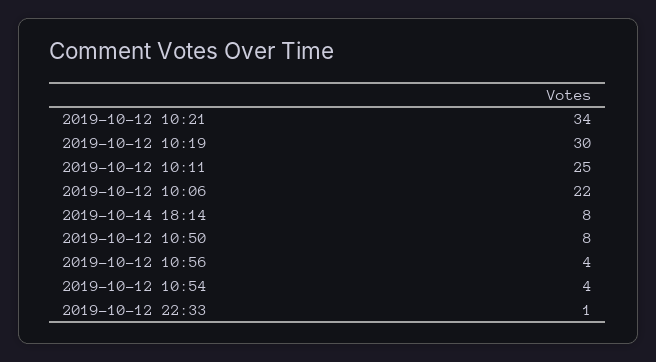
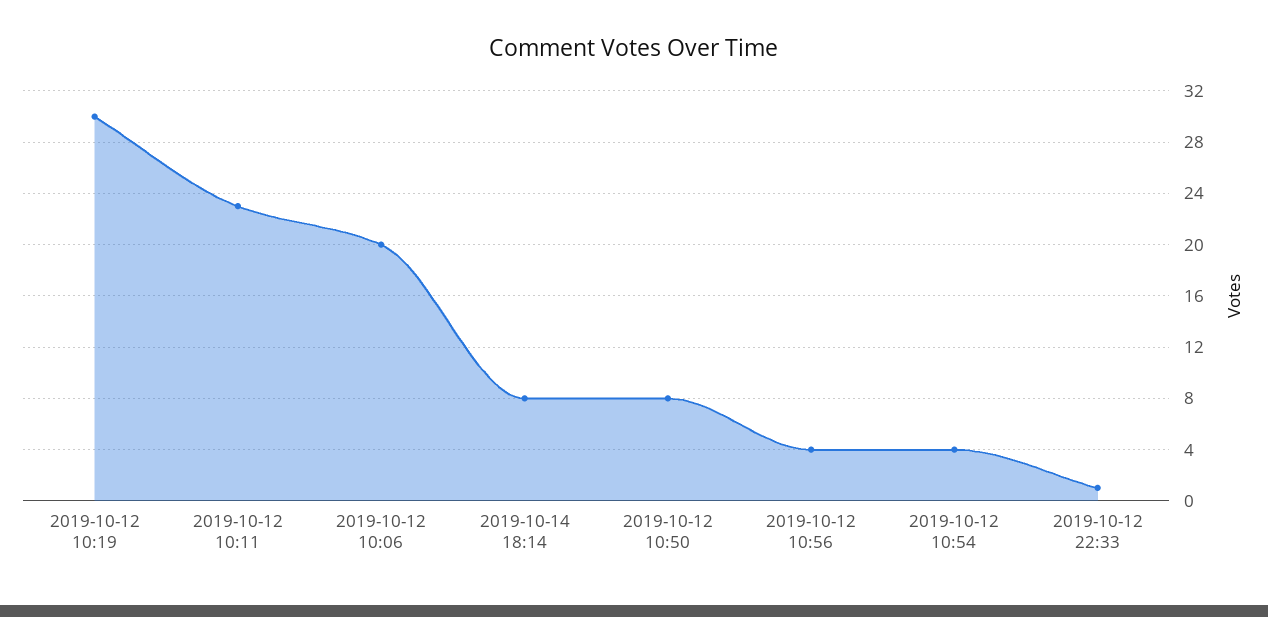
  {
-   "2019-10-12 10:21": 34,
    "2019-10-12 10:19": 30,
-   "2019-10-12 10:11": 25,
+   "2019-10-12 10:11": 23,
-   "2019-10-12 10:06": 22,
+   "2019-10-12 10:06": 20,
    "2019-10-14 18:14": 8,
    "2019-10-12 10:50": 8,
    "2019-10-12 10:56": 4,
    "2019-10-12 10:54": 4,
    "2019-10-12 22:33": 1
  }

